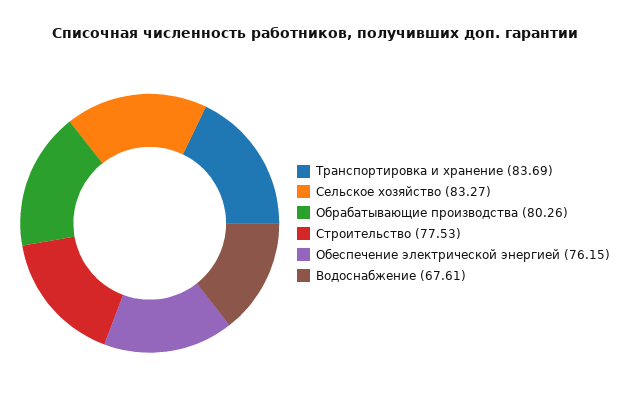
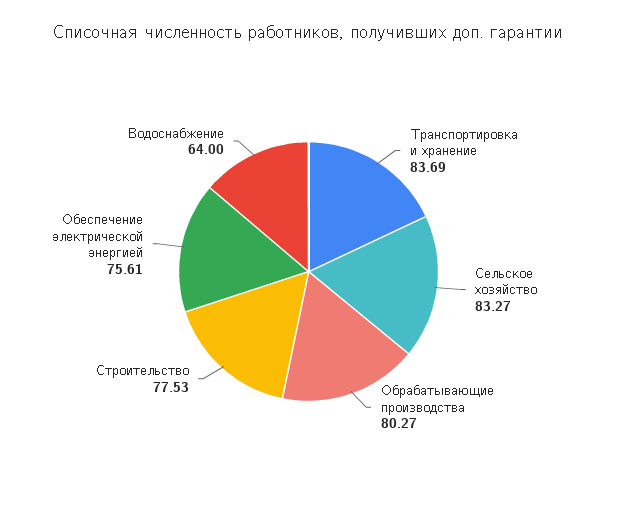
  {
    "Транспортировка и хранение": 83.69,
    "Сельское хозяйство": 83.27,
-   "Обрабатывающие производства": 80.26,
+   "Обрабатывающие производства": 80.27,
    "Строительство": 77.53,
-   "Обеспечение электрической энергией": 76.15,
+   "Обеспечение электрической энергией": 75.61,
-   "Водоснабжение": 67.61
+   "Водоснабжение": 64
  }

